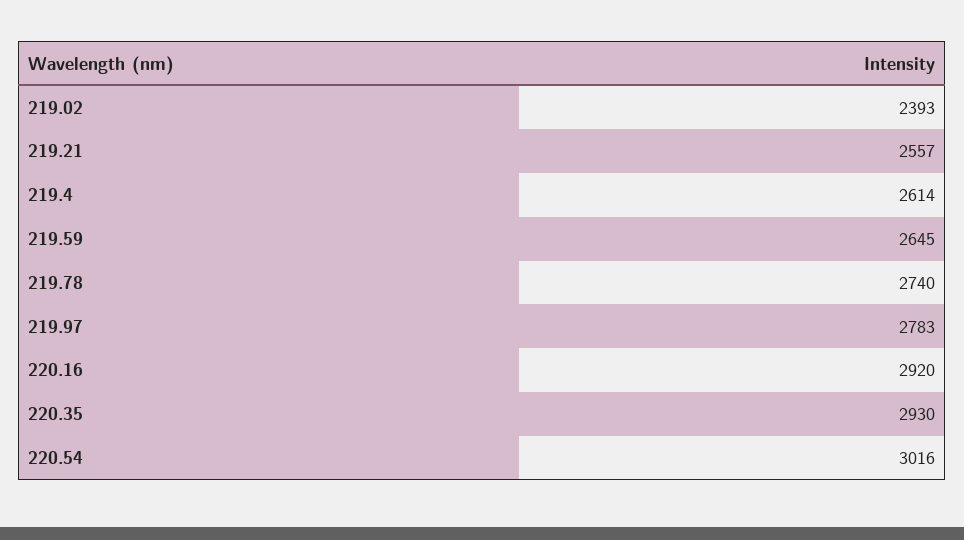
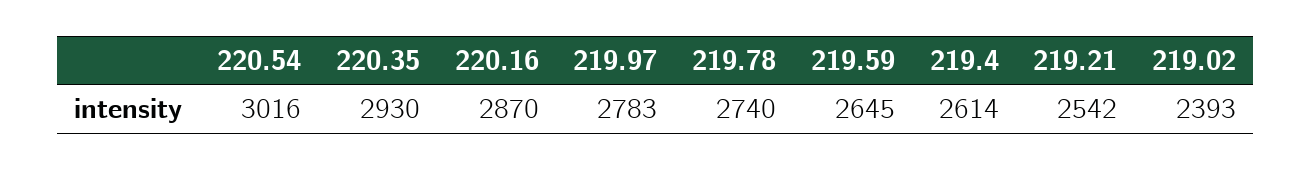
  {
    "219.02": 2393,
-   "219.21": 2557,
+   "219.21": 2542,
    "219.4": 2614,
    "219.59": 2645,
    "219.78": 2740,
    "219.97": 2783,
-   "220.16": 2920,
+   "220.16": 2870,
    "220.35": 2930,
    "220.54": 3016
  }

